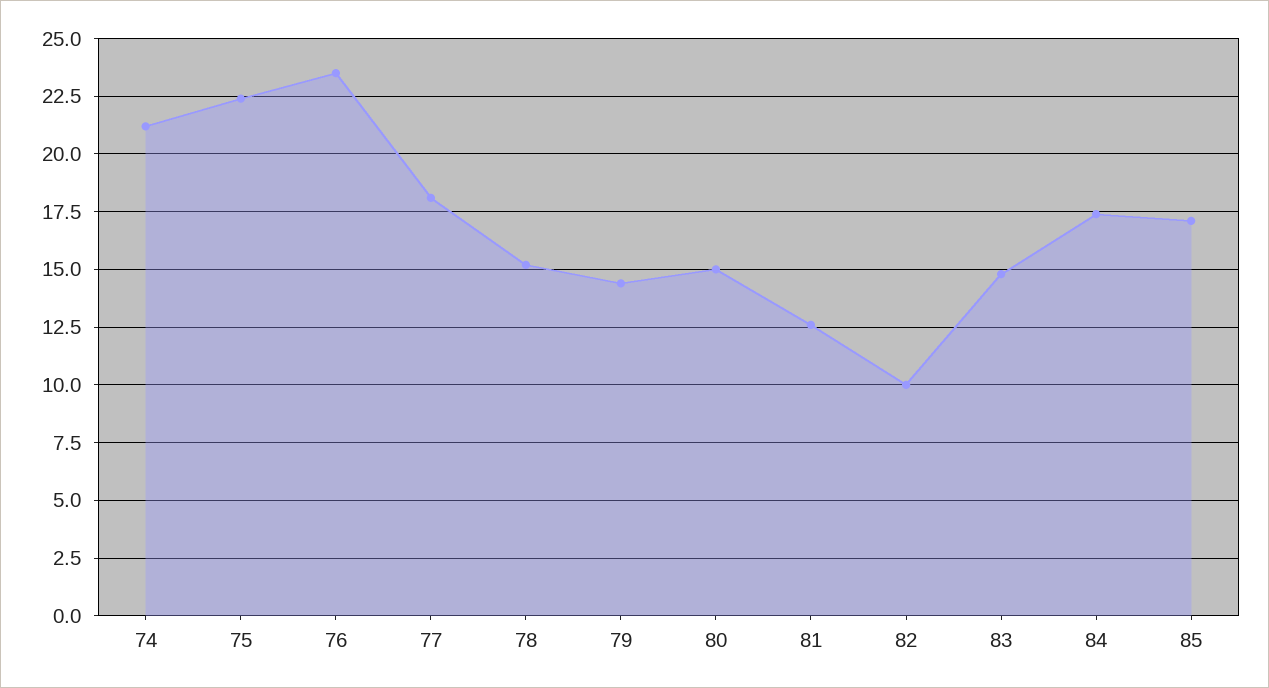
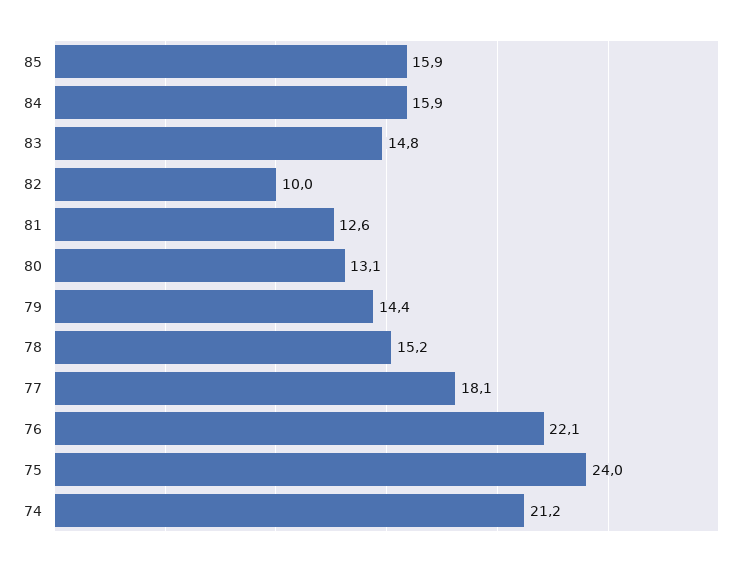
  {
    "74": 21.2,
-   "75": 22.5,
+   "75": 24,
-   "76": 23.5,
+   "76": 22.1,
    "77": 18.1,
    "78": 15.2,
    "79": 14.4,
-   "80": 15,
+   "80": 13.1,
    "81": 12.6,
    "82": 10,
    "83": 14.8,
-   "84": 17.5,
+   "84": 15.9,
-   "85": 17
+   "85": 15.9
  }

